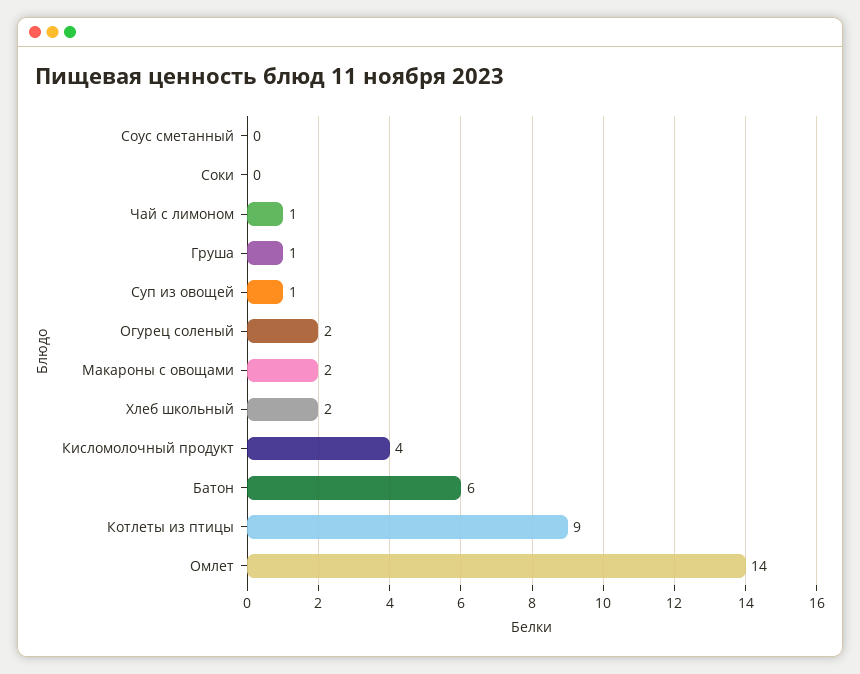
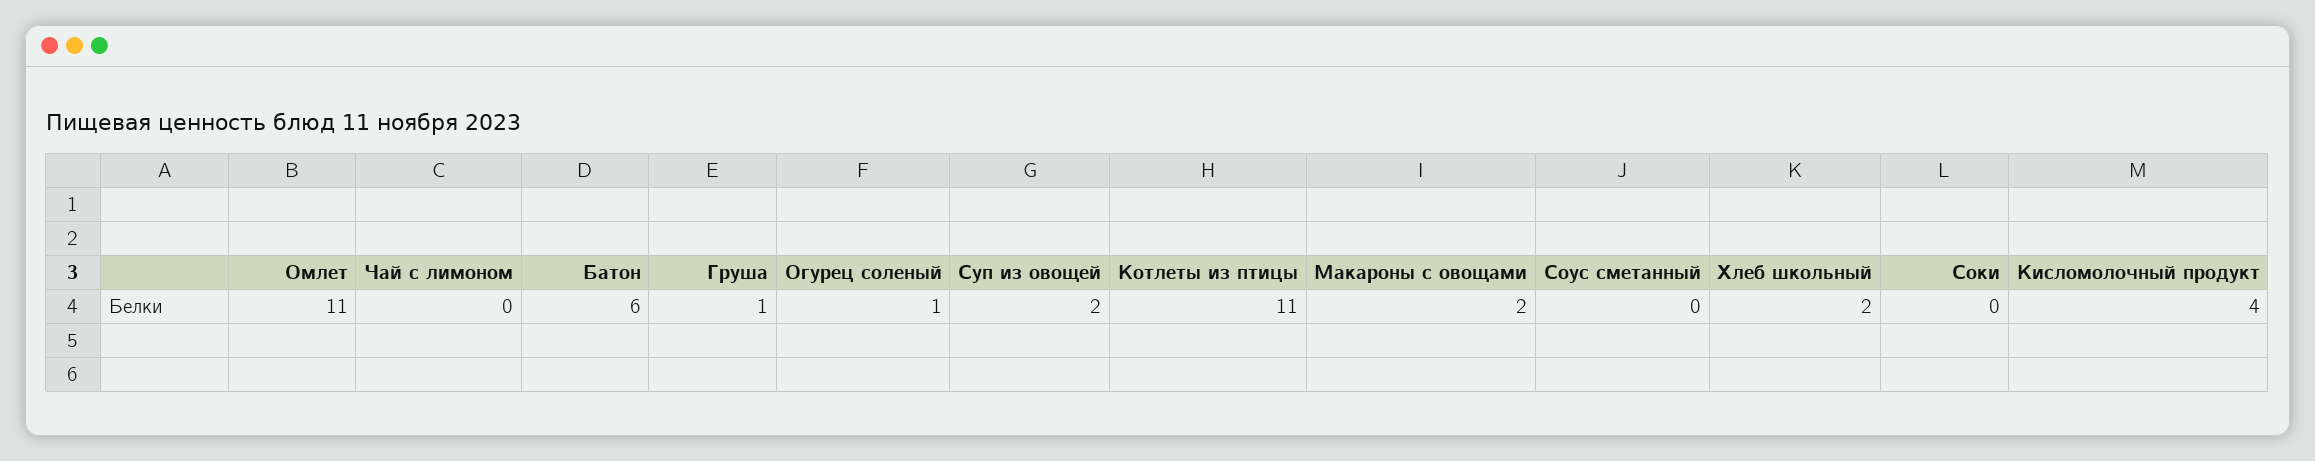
  {
    "Соус сметанный": 0,
    "Соки": 0,
-   "Чай с лимоном": 1,
+   "Чай с лимоном": 0,
    "Груша": 1,
-   "Суп из овощей": 1,
+   "Суп из овощей": 2,
-   "Огурец соленый": 2,
+   "Огурец соленый": 1,
    "Макароны с овощами": 2,
    "Хлеб школьный": 2,
    "Кисломолочный продукт": 4,
    "Батон": 6,
-   "Котлеты из птицы": 9,
+   "Котлеты из птицы": 11,
-   "Омлет": 14
+   "Омлет": 11
  }

